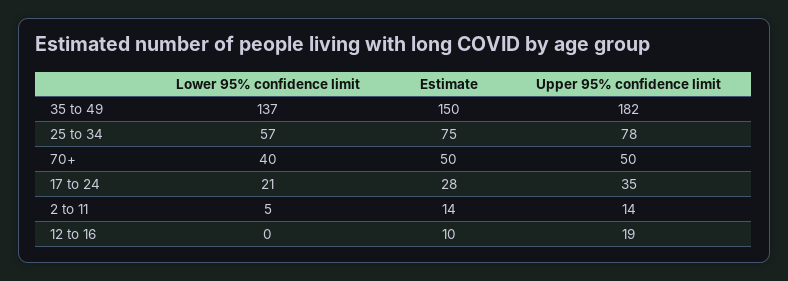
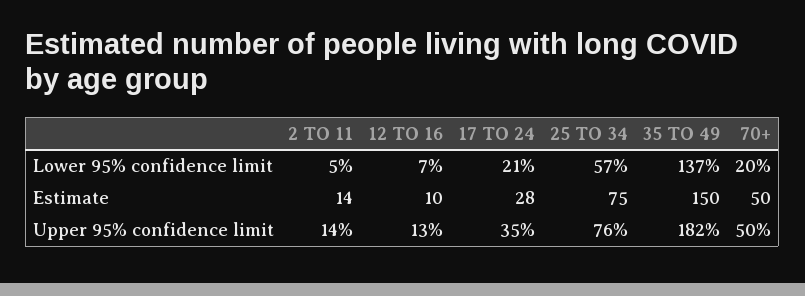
  {
    "Lower 95% confidence limit": {
      "35 to 49": 137,
      "25 to 34": 57,
-     "70+": 40,
+     "70+": 20,
      "17 to 24": 21,
      "2 to 11": 5,
-     "12 to 16": 0
+     "12 to 16": 7
    },
    "Estimate": {
      "35 to 49": 150,
      "25 to 34": 75,
      "70+": 50,
      "17 to 24": 28,
      "2 to 11": 14,
      "12 to 16": 10
    },
    "Upper 95% confidence limit": {
      "35 to 49": 182,
-     "25 to 34": 78,
+     "25 to 34": 76,
      "70+": 50,
      "17 to 24": 35,
      "2 to 11": 14,
-     "12 to 16": 19
+     "12 to 16": 13
    }
  }

